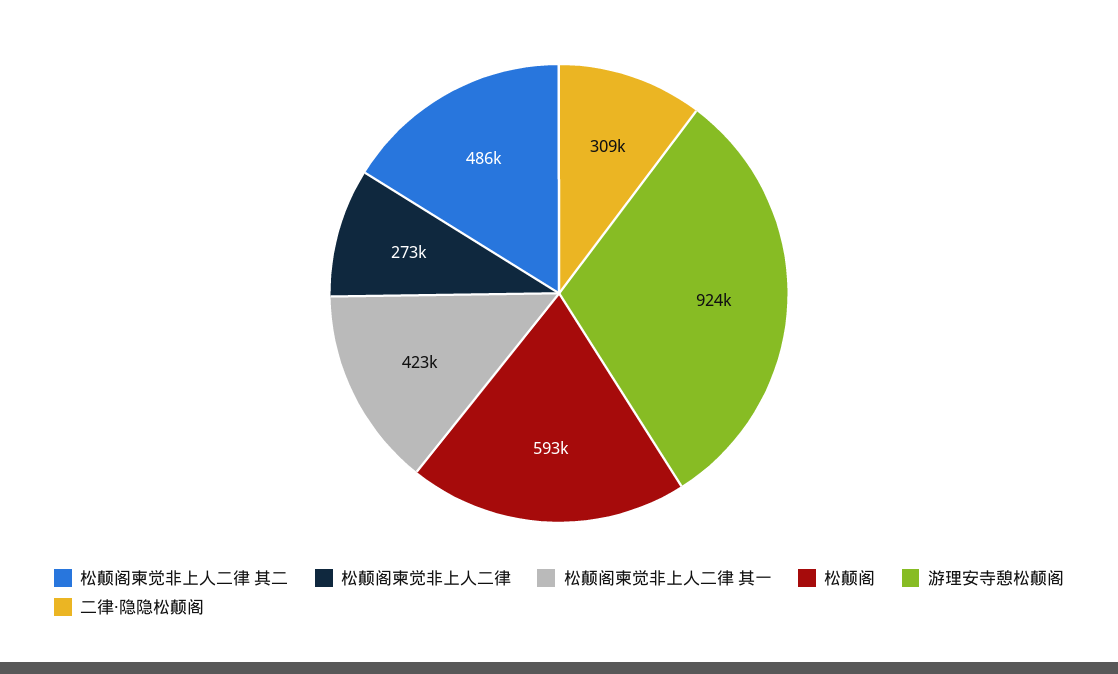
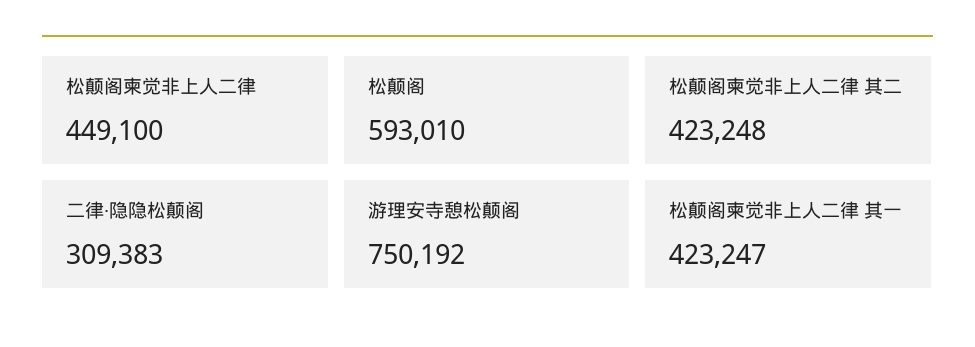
  {
-   "松颠阁柬觉非上人二律 其二": 486000,
+   "松颠阁柬觉非上人二律 其二": 423248,
-   "松颠阁柬觉非上人二律": 273000,
+   "松颠阁柬觉非上人二律": 449100,
    "松颠阁柬觉非上人二律 其一": 423247,
    "松颠阁": 593010,
-   "游理安寺憩松颠阁": 924000,
+   "游理安寺憩松颠阁": 750192,
    "二律·隐隐松颠阁": 309383
  }

